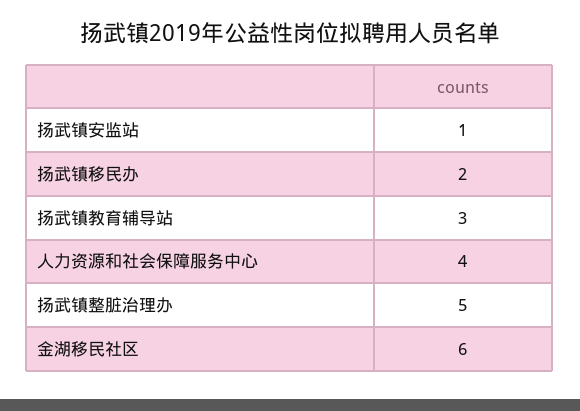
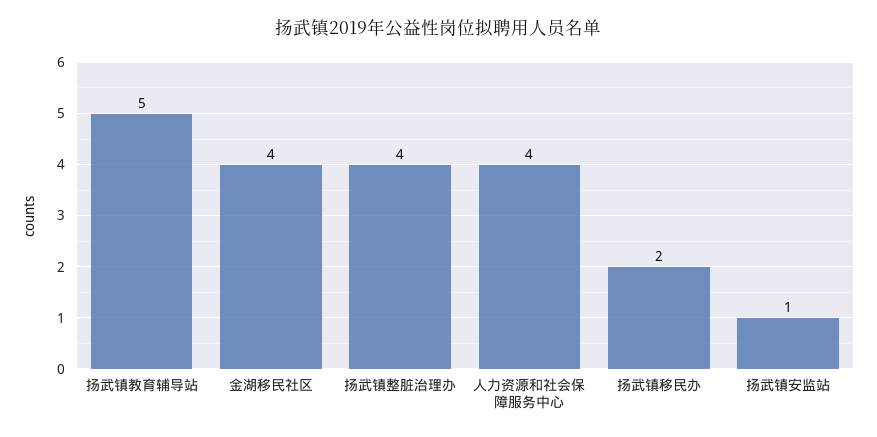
  {
    "扬武镇安监站": 1,
    "扬武镇移民办": 2,
-   "扬武镇教育辅导站": 3,
+   "扬武镇教育辅导站": 5,
    "人力资源和社会保障服务中心": 4,
-   "扬武镇整脏治理办": 5,
+   "扬武镇整脏治理办": 4,
-   "金湖移民社区": 6
+   "金湖移民社区": 4
  }

